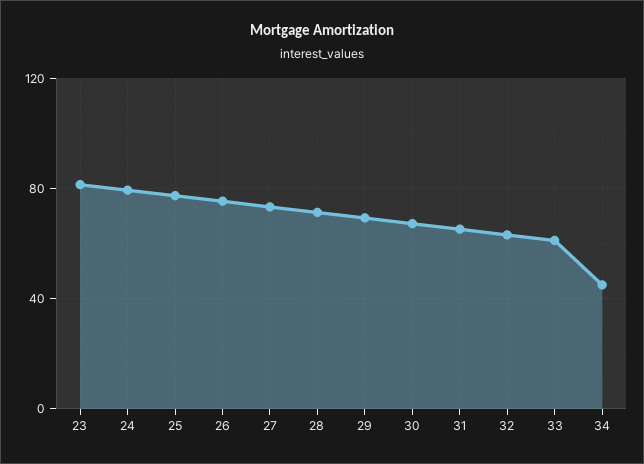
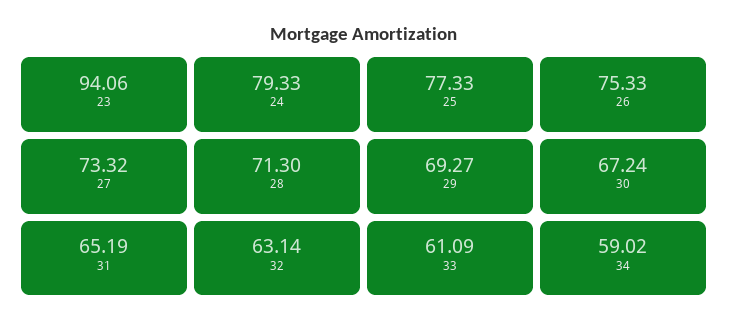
  {
-   "23": 80,
+   "23": 94.06,
    "24": 79.33,
    "25": 77.33,
    "26": 75.33,
    "27": 73.32,
    "28": 71.3,
    "29": 69.27,
    "30": 67.24,
    "31": 65.19,
    "32": 63.14,
    "33": 61.09,
-   "34": 45
+   "34": 59.02
  }

